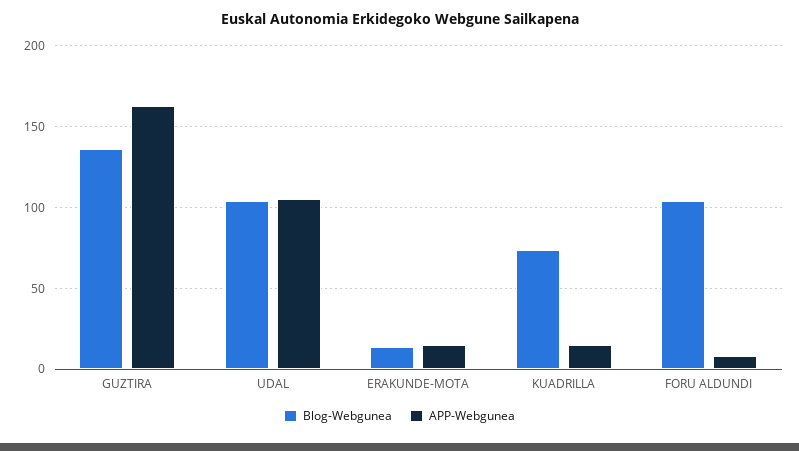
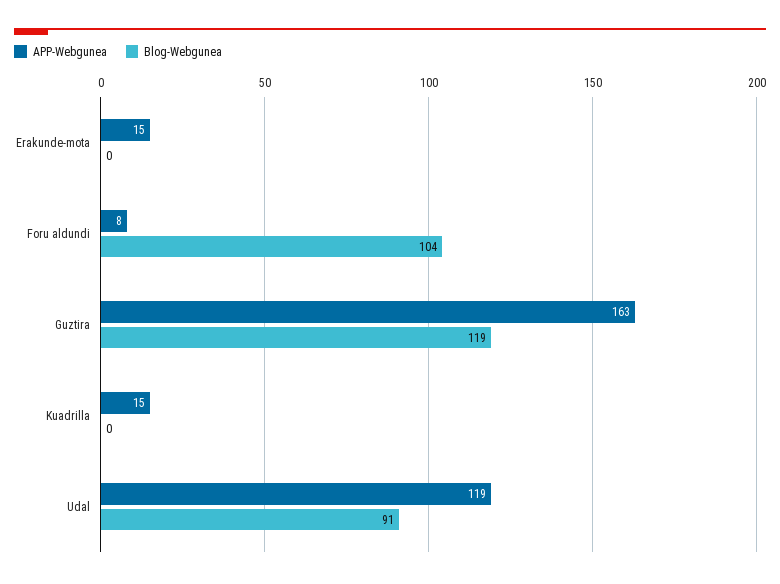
  {
    "Blog-Webgunea": {
-     "GUZTIRA": 135,
+     "GUZTIRA": 119,
-     "UDAL": 105,
+     "UDAL": 91,
-     "ERAKUNDE-MOTA": 15,
+     "ERAKUNDE-MOTA": 0,
-     "KUADRILLA": 75,
+     "KUADRILLA": 0,
      "FORU ALDUNDI": 104
    },
    "APP-Webgunea": {
      "GUZTIRA": 163,
-     "UDAL": 105,
+     "UDAL": 119,
      "ERAKUNDE-MOTA": 15,
      "KUADRILLA": 15,
      "FORU ALDUNDI": 8
    }
  }

